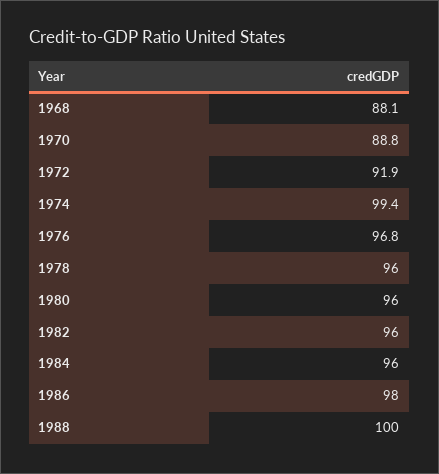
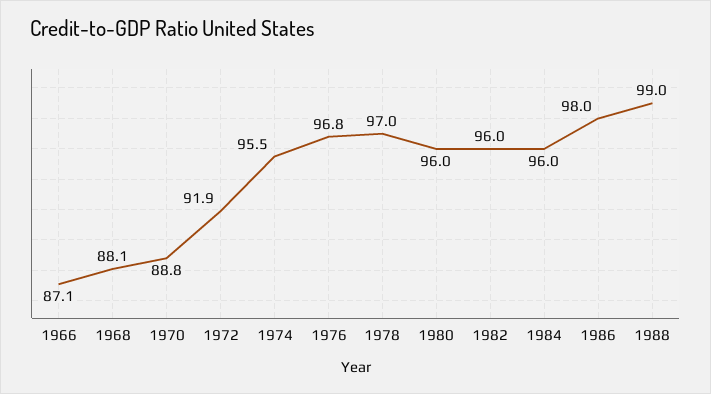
  {
    "1968": 88.1,
    "1970": 88.8,
    "1972": 91.9,
-   "1974": 99.4,
+   "1974": 95.5,
    "1976": 96.8,
-   "1978": 96,
+   "1978": 97,
    "1980": 96,
    "1982": 96,
    "1984": 96,
    "1986": 98,
-   "1988": 100
+   "1988": 99,
+   "1966": 87.1
  }

